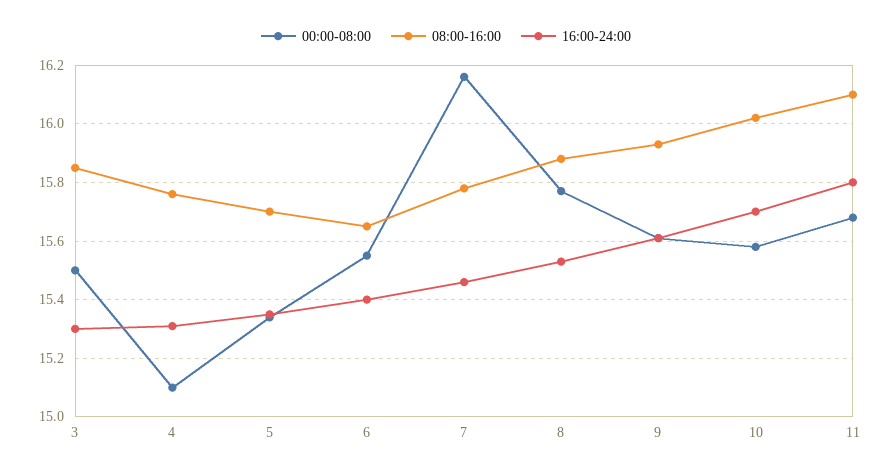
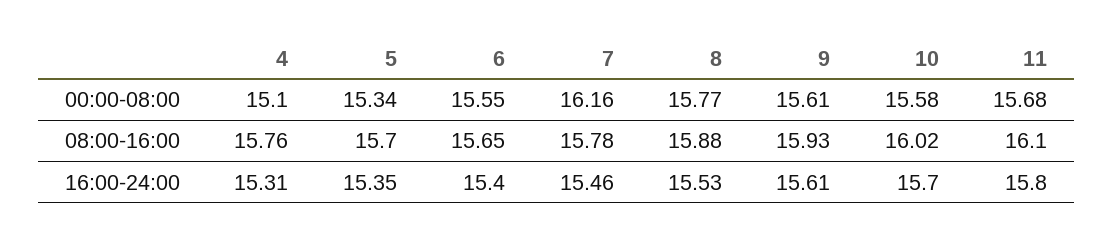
  {
    "00:00-08:00": {
-     "3": 15.5,
      "4": 15.1,
      "5": 15.34,
      "6": 15.55,
      "7": 16.16,
      "8": 15.77,
      "9": 15.61,
      "10": 15.58,
      "11": 15.68
    },
    "08:00-16:00": {
-     "3": 15.85,
      "4": 15.76,
      "5": 15.7,
      "6": 15.65,
      "7": 15.78,
      "8": 15.88,
      "9": 15.93,
      "10": 16.02,
      "11": 16.1
    },
    "16:00-24:00": {
-     "3": 15.3,
      "4": 15.31,
      "5": 15.35,
      "6": 15.4,
      "7": 15.46,
      "8": 15.53,
      "9": 15.61,
      "10": 15.7,
      "11": 15.8
    }
  }

